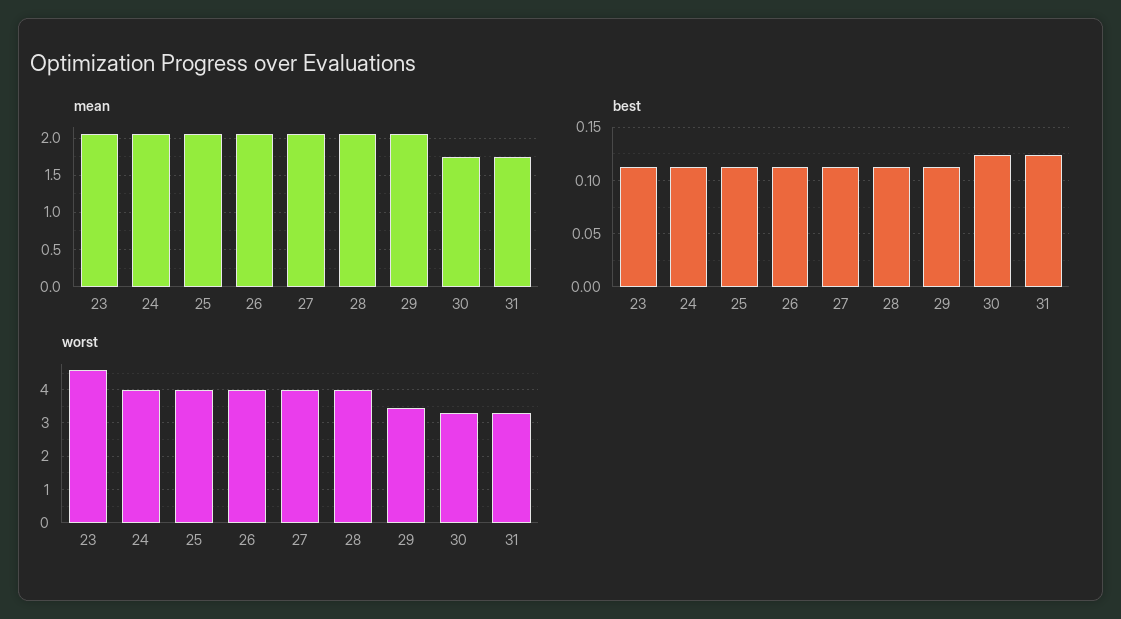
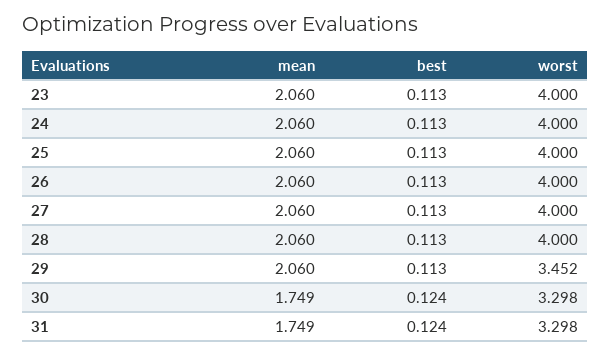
  {
    "mean": {
      "23": 2.06,
      "24": 2.06,
      "25": 2.06,
      "26": 2.06,
      "27": 2.06,
      "28": 2.06,
      "29": 2.06,
      "30": 1.749,
      "31": 1.749
    },
    "best": {
      "23": 0.113,
      "24": 0.113,
      "25": 0.113,
      "26": 0.113,
      "27": 0.113,
      "28": 0.113,
      "29": 0.113,
      "30": 0.124,
      "31": 0.124
    },
    "worst": {
-     "23": 4.6,
+     "23": 4,
      "24": 4,
      "25": 4,
      "26": 4,
      "27": 4,
      "28": 4,
      "29": 3.452,
      "30": 3.298,
      "31": 3.298
    }
  }

